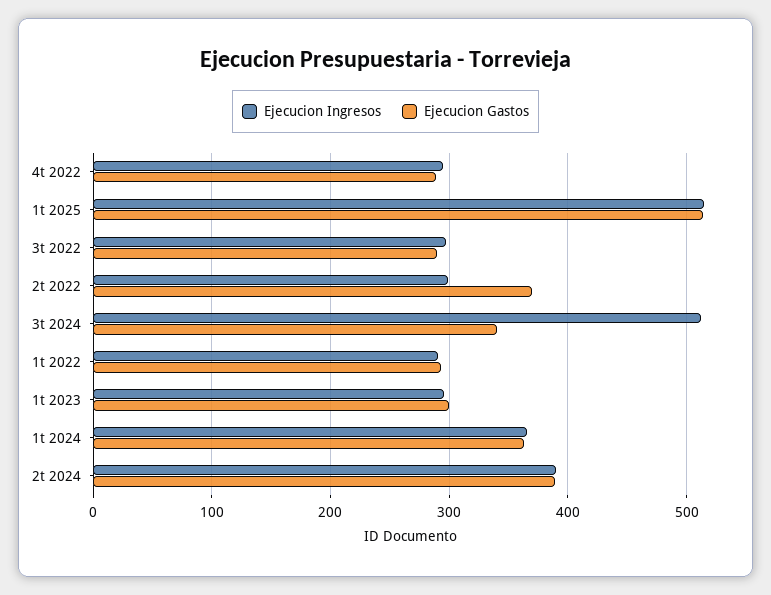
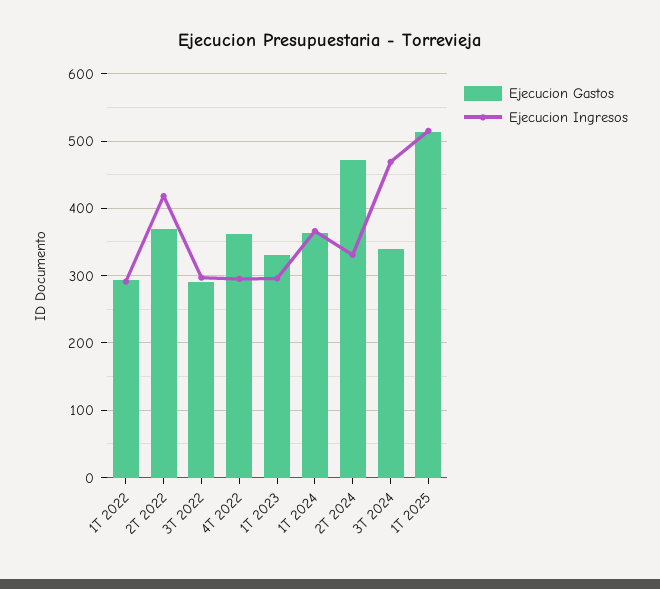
  {
    "Ejecucion Ingresos": {
      "4t 2022": 300,
      "1t 2025": 520,
      "3t 2022": 300,
-     "2t 2022": 300,
+     "2t 2022": 420,
-     "3t 2024": 510,
+     "3t 2024": 470,
      "1t 2022": 290,
      "1t 2023": 300,
      "1t 2024": 370,
-     "2t 2024": 390
+     "2t 2024": 330
    },
    "Ejecucion Gastos": {
-     "4t 2022": 290,
+     "4t 2022": 360,
      "1t 2025": 510,
      "3t 2022": 290,
      "2t 2022": 370,
      "3t 2024": 340,
      "1t 2022": 290,
-     "1t 2023": 300,
+     "1t 2023": 330,
      "1t 2024": 360,
-     "2t 2024": 390
+     "2t 2024": 470
    }
  }

